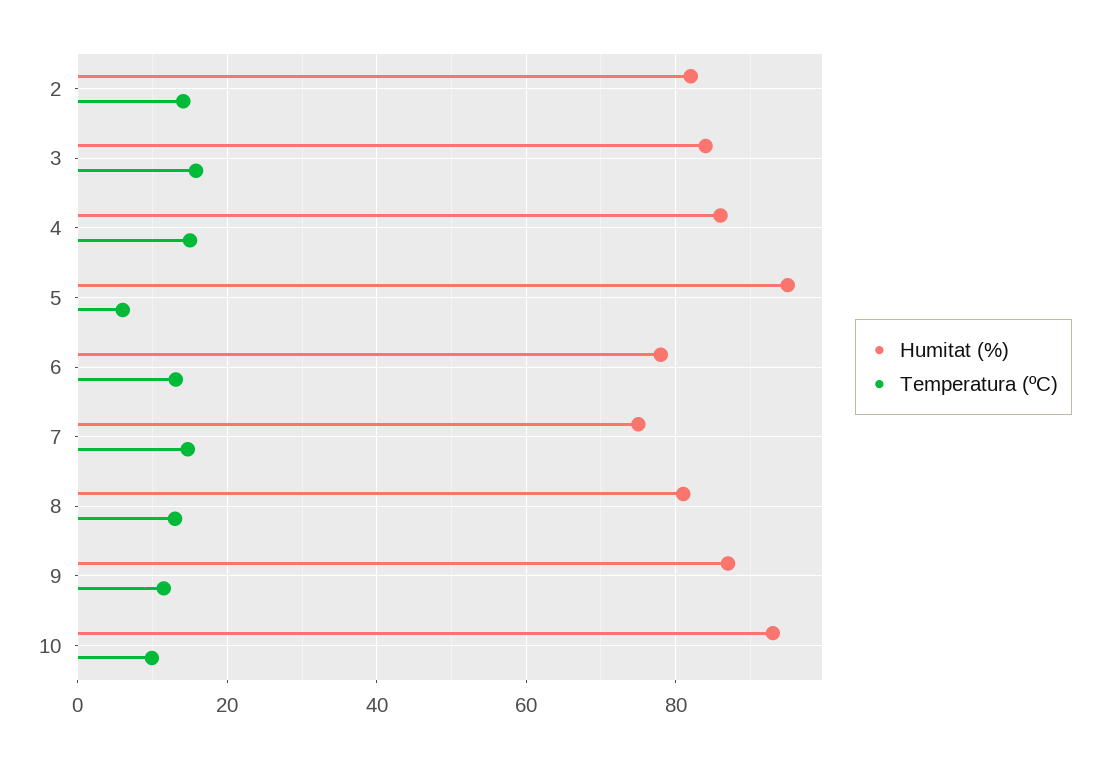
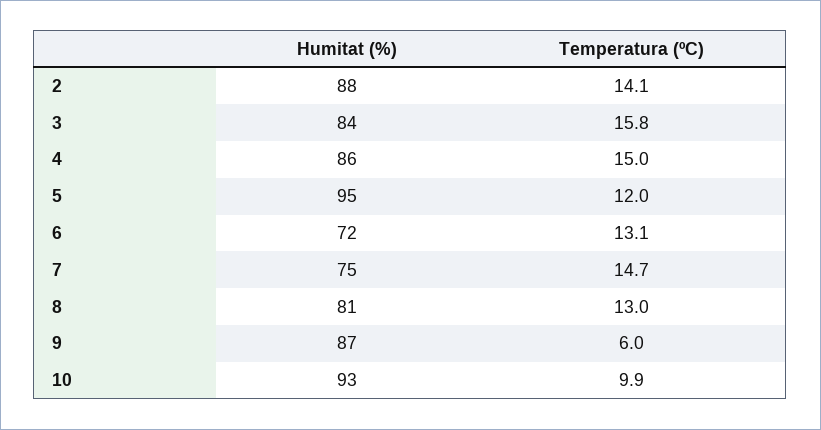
  {
    "Humitat (%)": {
-     "2": 82,
+     "2": 88,
      "3": 84,
      "4": 86,
      "5": 95,
-     "6": 78,
+     "6": 72,
      "7": 75,
      "8": 81,
      "9": 87,
      "10": 93
    },
    "Temperatura (ºC)": {
      "2": 14.1,
      "3": 15.8,
      "4": 15,
-     "5": 6,
+     "5": 12,
      "6": 13.1,
      "7": 14.7,
      "8": 13,
-     "9": 12,
+     "9": 6,
      "10": 9.9
    }
  }

